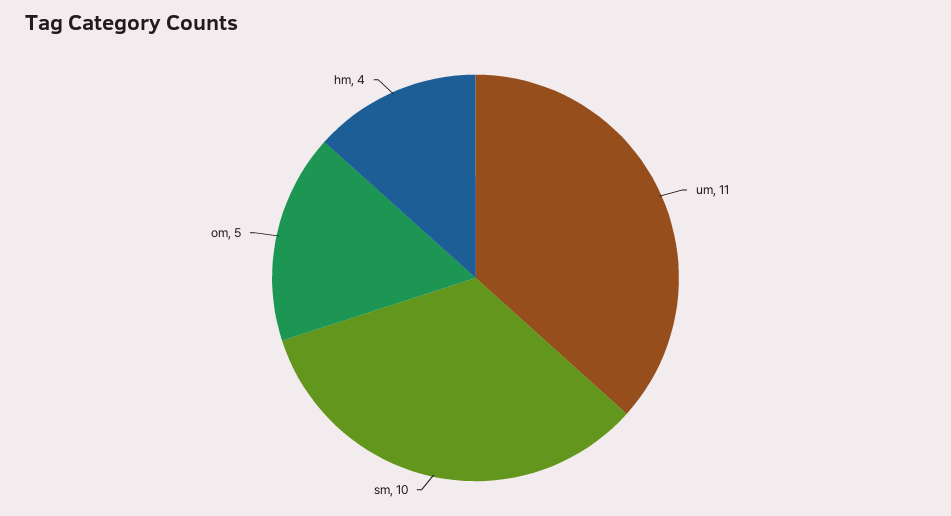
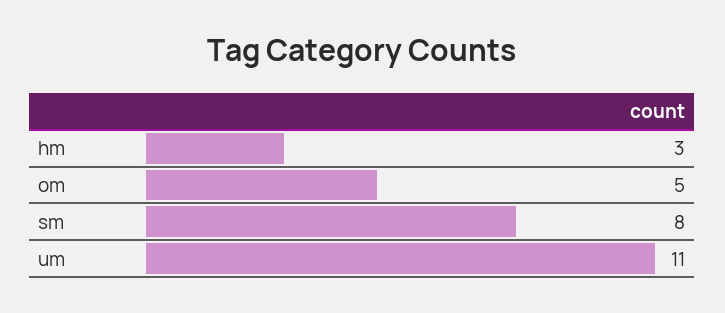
  {
    "um": 11,
-   "sm": 10,
+   "sm": 8,
    "om": 5,
-   "hm": 4
+   "hm": 3
  }

